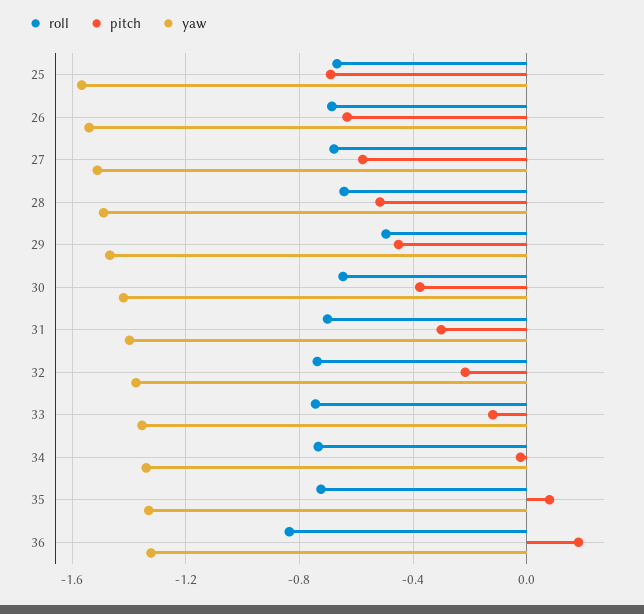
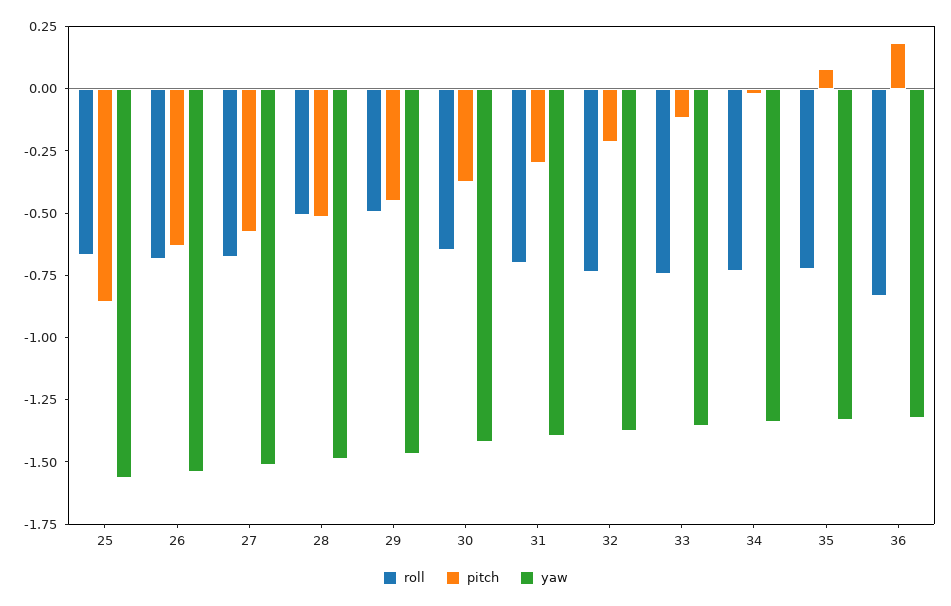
  {
    "roll": {
      "25": -0.65,
      "26": -0.7,
      "27": -0.7,
-     "28": -0.65,
+     "28": -0.5,
      "29": -0.5,
      "30": -0.65,
      "31": -0.7,
      "32": -0.75,
      "33": -0.75,
      "34": -0.75,
      "35": -0.7,
      "36": -0.85
    },
    "pitch": {
-     "25": -0.7,
+     "25": -0.85,
      "26": -0.65,
      "27": -0.6,
      "28": -0.5,
      "29": -0.45,
      "30": -0.4,
      "31": -0.3,
      "32": -0.2,
      "33": -0.1,
      "34": 0,
      "35": 0.1,
      "36": 0.2
    },
    "yaw": {
      "25": -1.55,
      "26": -1.55,
      "27": -1.5,
      "28": -1.5,
      "29": -1.45,
      "30": -1.4,
      "31": -1.4,
      "32": -1.4,
      "33": -1.35,
      "34": -1.35,
      "35": -1.35,
      "36": -1.3
    }
  }

